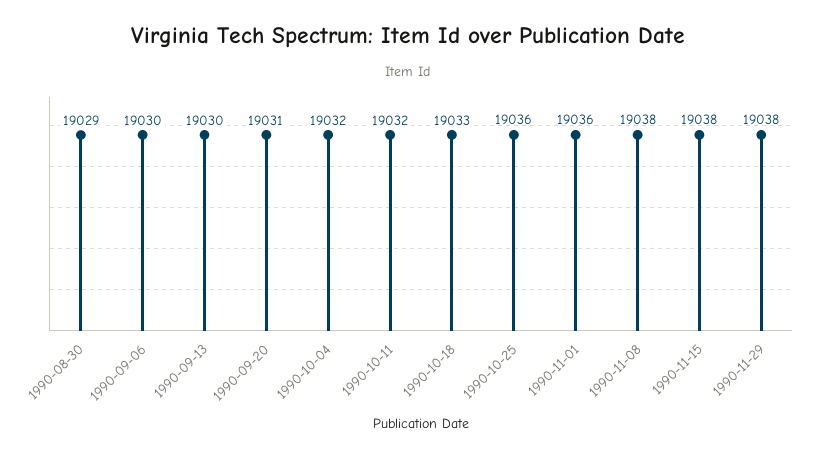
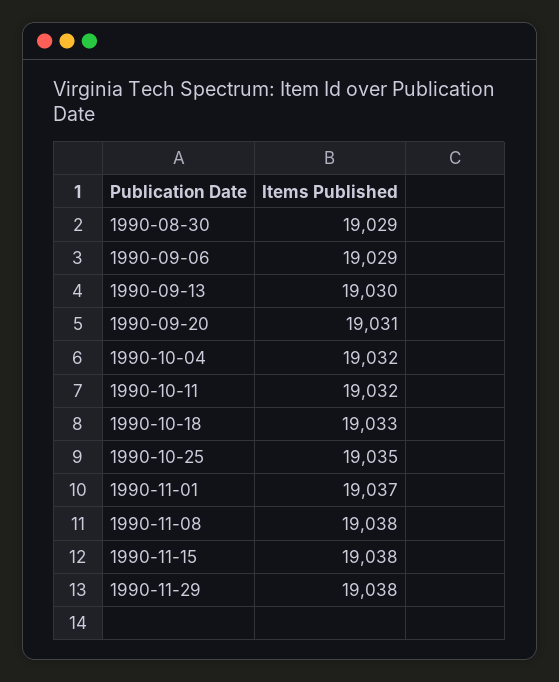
  {
    "1990-08-30": 19029,
-   "1990-09-06": 19030,
+   "1990-09-06": 19029,
    "1990-09-13": 19030,
    "1990-09-20": 19031,
    "1990-10-04": 19032,
    "1990-10-11": 19032,
    "1990-10-18": 19033,
-   "1990-10-25": 19036,
+   "1990-10-25": 19035,
-   "1990-11-01": 19036,
+   "1990-11-01": 19037,
    "1990-11-08": 19038,
    "1990-11-15": 19038,
    "1990-11-29": 19038
  }

